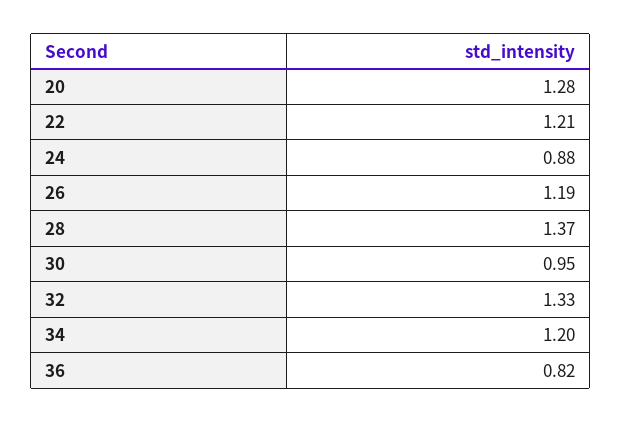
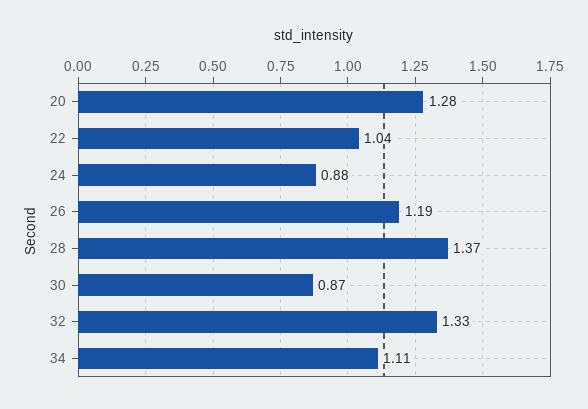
  {
    "20": 1.28,
-   "22": 1.21,
+   "22": 1.04,
    "24": 0.88,
    "26": 1.19,
    "28": 1.37,
-   "30": 0.95,
+   "30": 0.87,
    "32": 1.33,
-   "34": 1.2,
+   "34": 1.11
-   "36": 0.82
  }

